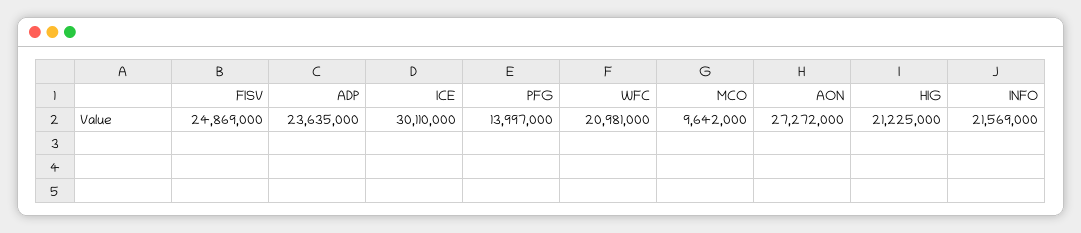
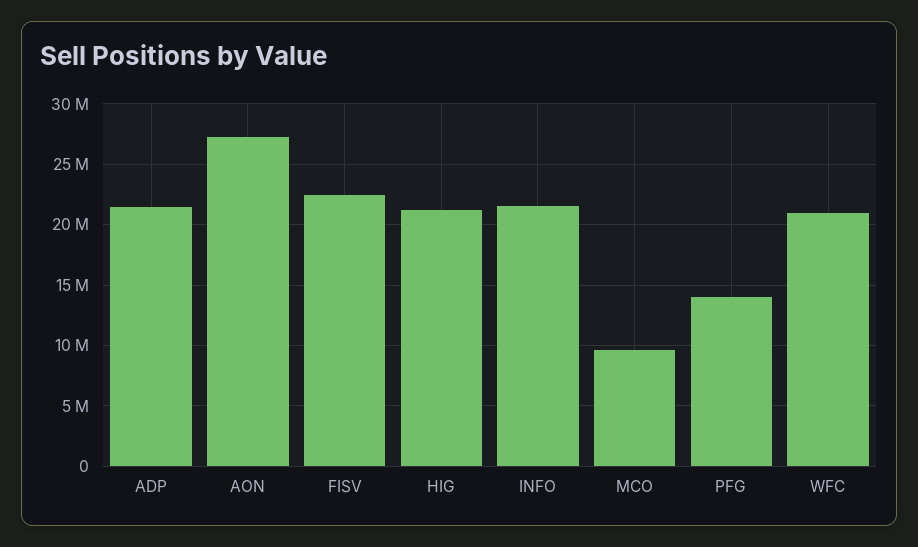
  {
-   "FISV": 24869000,
+   "FISV": 22500000,
-   "ADP": 23635000,
+   "ADP": 21500000,
-   "ICE": 30110000,
    "PFG": 13997000,
    "WFC": 20981000,
    "MCO": 9642000,
    "AON": 27272000,
    "HIG": 21225000,
    "INFO": 21569000
  }

